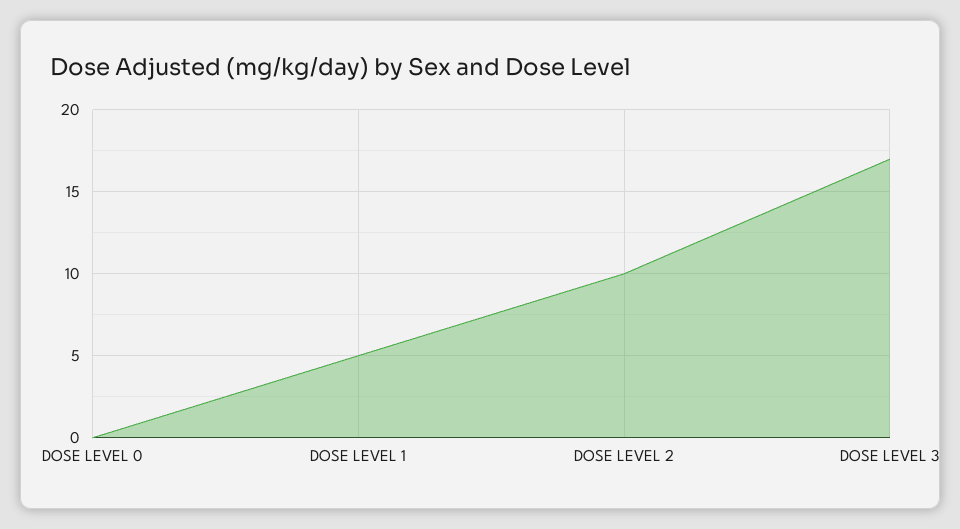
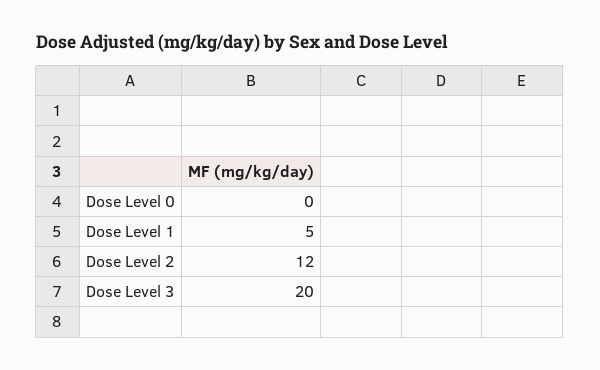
  {
    "DOSE LEVEL 0": 0,
    "DOSE LEVEL 1": 5,
-   "DOSE LEVEL 2": 10,
+   "DOSE LEVEL 2": 12,
-   "DOSE LEVEL 3": 17
+   "DOSE LEVEL 3": 20
  }

